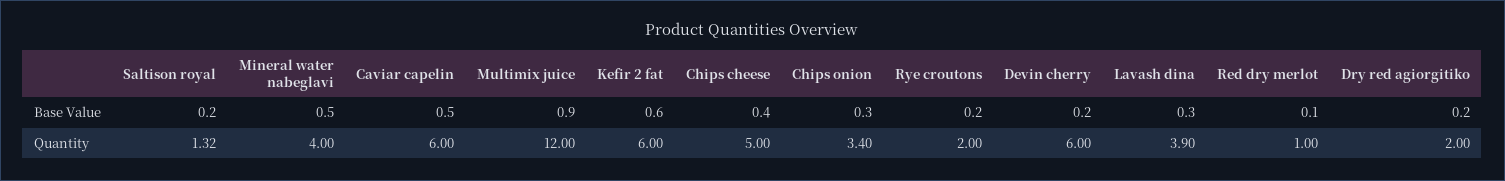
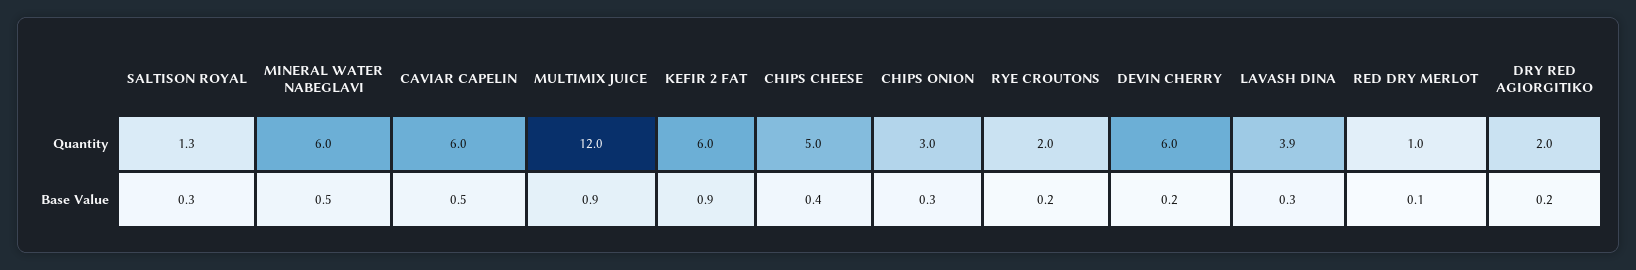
  {
    "Saltison royal": {
-     "Base Value": 0.2,
+     "Base Value": 0.3,
      "Quantity": 1.32
    },
    "Mineral water nabeglavi": {
      "Base Value": 0.5,
-     "Quantity": 4
+     "Quantity": 6
    },
    "Caviar capelin": {
      "Base Value": 0.5,
      "Quantity": 6
    },
    "Multimix juice": {
      "Base Value": 0.9,
      "Quantity": 12
    },
    "Kefir 2 fat": {
-     "Base Value": 0.6,
+     "Base Value": 0.9,
      "Quantity": 6
    },
    "Chips cheese": {
      "Base Value": 0.4,
      "Quantity": 5
    },
    "Chips onion": {
      "Base Value": 0.3,
-     "Quantity": 3.4
+     "Quantity": 3
    },
    "Rye croutons": {
      "Base Value": 0.2,
      "Quantity": 2
    },
    "Devin cherry": {
      "Base Value": 0.2,
      "Quantity": 6
    },
    "Lavash dina": {
      "Base Value": 0.3,
      "Quantity": 3.9
    },
    "Red dry merlot": {
      "Base Value": 0.1,
      "Quantity": 1
    },
    "Dry red agiorgitiko": {
      "Base Value": 0.2,
      "Quantity": 2
    }
  }

